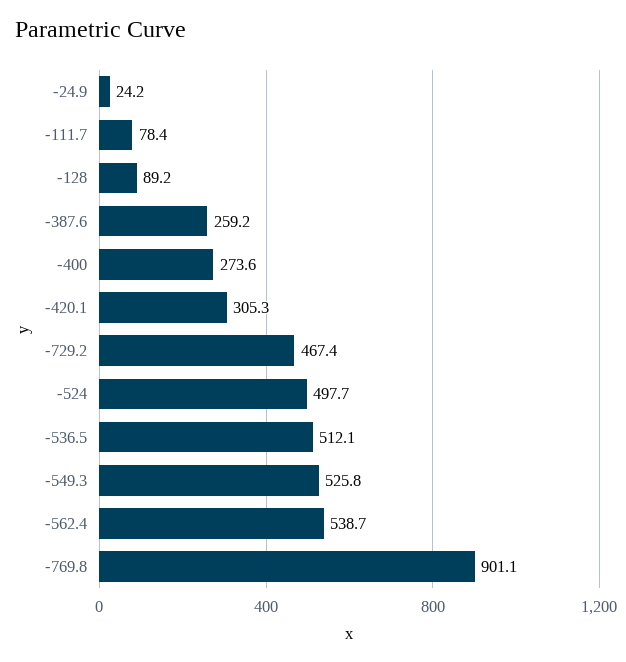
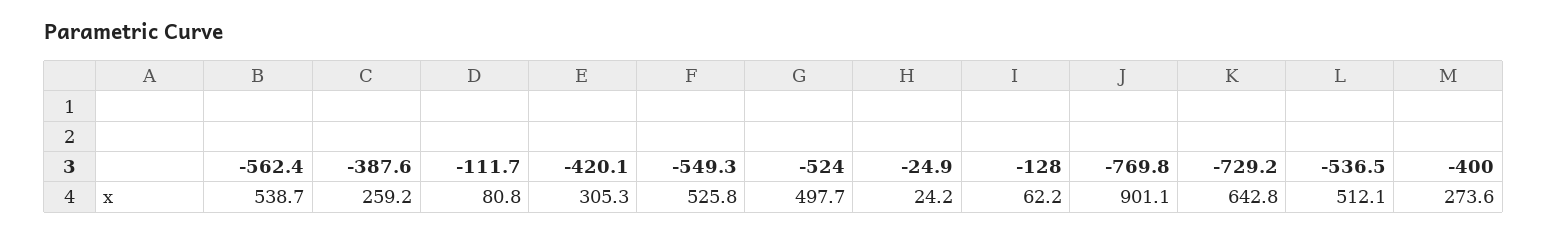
  {
    "-24.9": 24.2,
-   "-111.7": 78.4,
+   "-111.7": 80.8,
-   "-128": 89.2,
+   "-128": 62.2,
    "-387.6": 259.2,
    "-400": 273.6,
    "-420.1": 305.3,
-   "-729.2": 467.4,
+   "-729.2": 642.8,
    "-524": 497.7,
    "-536.5": 512.1,
    "-549.3": 525.8,
    "-562.4": 538.7,
    "-769.8": 901.1
  }

